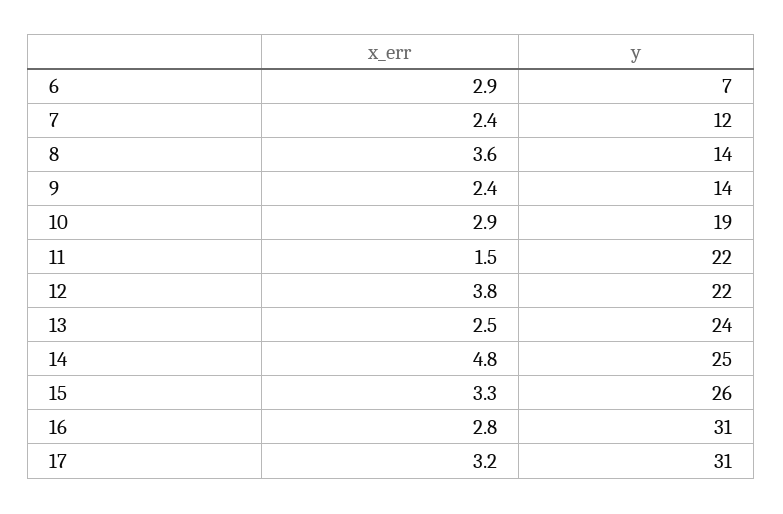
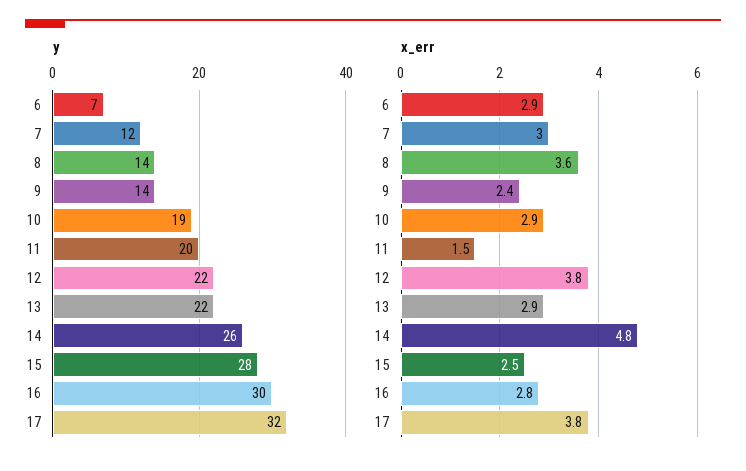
  {
    "x_err": {
      "6": 2.9,
-     "7": 2.4,
+     "7": 3,
      "8": 3.6,
      "9": 2.4,
      "10": 2.9,
      "11": 1.5,
      "12": 3.8,
-     "13": 2.5,
+     "13": 2.9,
      "14": 4.8,
-     "15": 3.3,
+     "15": 2.5,
      "16": 2.8,
-     "17": 3.2
+     "17": 3.8
    },
    "y": {
      "6": 7,
      "7": 12,
      "8": 14,
      "9": 14,
      "10": 19,
-     "11": 22,
+     "11": 20,
      "12": 22,
-     "13": 24,
+     "13": 22,
-     "14": 25,
+     "14": 26,
-     "15": 26,
+     "15": 28,
-     "16": 31,
+     "16": 30,
-     "17": 31
+     "17": 32
    }
  }

